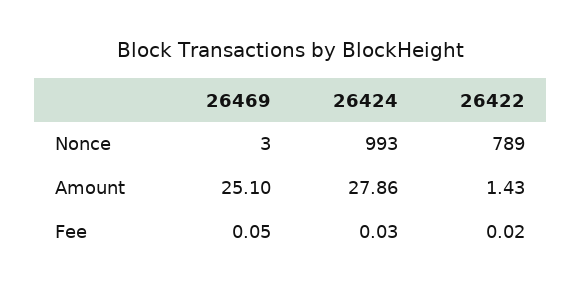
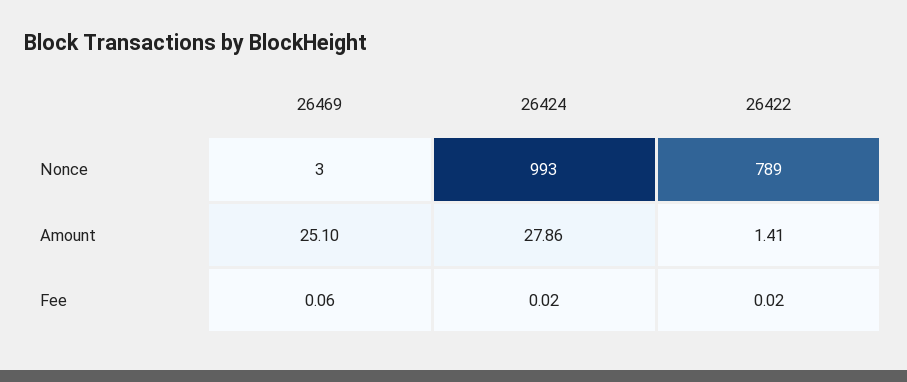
  {
    "26469": {
      "Nonce": 3,
      "Amount": 25.1,
-     "Fee": 0.05
+     "Fee": 0.06
    },
    "26424": {
      "Nonce": 993,
      "Amount": 27.86,
-     "Fee": 0.03
+     "Fee": 0.02
    },
    "26422": {
      "Nonce": 789,
-     "Amount": 1.43,
+     "Amount": 1.41,
      "Fee": 0.02
    }
  }

